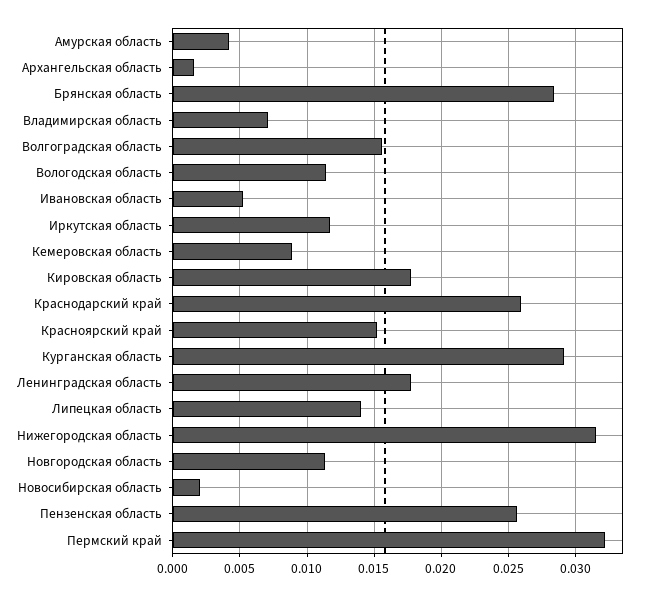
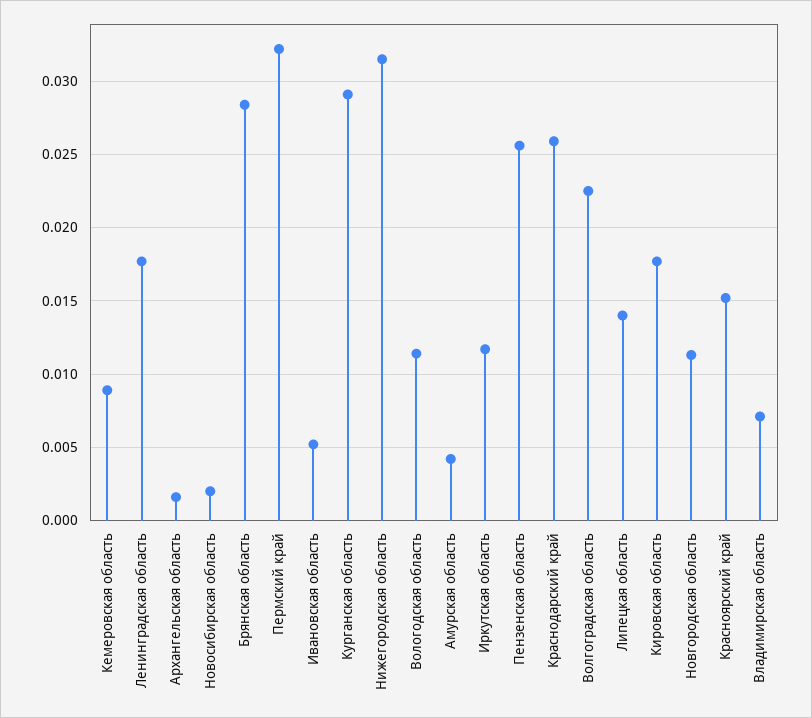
  {
    "Амурская область": 0.004,
    "Архангельская область": 0.0015,
    "Брянская область": 0.0285,
    "Владимирская область": 0.007,
-   "Волгоградская область": 0.0155,
+   "Волгоградская область": 0.0225,
    "Вологодская область": 0.0115,
    "Ивановская область": 0.005,
    "Иркутская область": 0.0115,
    "Кемеровская область": 0.009,
    "Кировская область": 0.0175,
    "Краснодарский край": 0.026,
    "Красноярский край": 0.015,
    "Курганская область": 0.029,
    "Ленинградская область": 0.0175,
    "Липецкая область": 0.014,
    "Нижегородская область": 0.0315,
    "Новгородская область": 0.0115,
    "Новосибирская область": 0.002,
    "Пензенская область": 0.0255,
    "Пермский край": 0.032
  }

